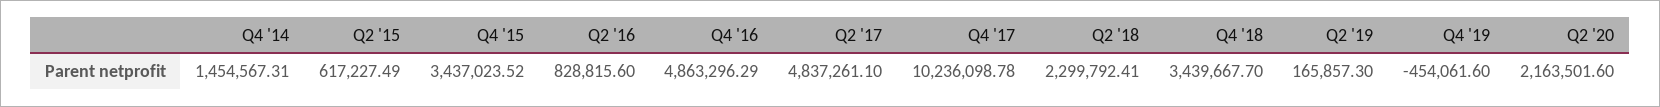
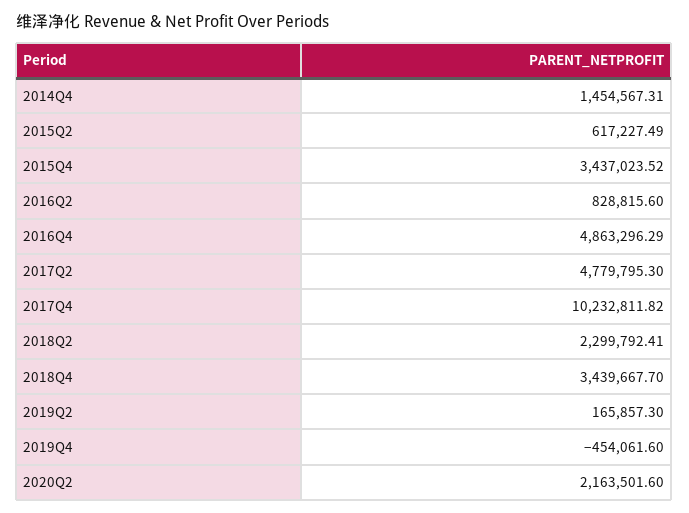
  {
    "Q4 '14": 1454567.31,
    "Q2 '15": 617227.49,
    "Q4 '15": 3437023.52,
    "Q2 '16": 828815.6,
    "Q4 '16": 4863296.29,
-   "Q2 '17": 4837261.1,
+   "Q2 '17": 4779795.3,
-   "Q4 '17": 10236098.78,
+   "Q4 '17": 10232811.82,
    "Q2 '18": 2299792.41,
    "Q4 '18": 3439667.7,
    "Q2 '19": 165857.3,
    "Q4 '19": -454061.6,
    "Q2 '20": 2163501.6
  }

